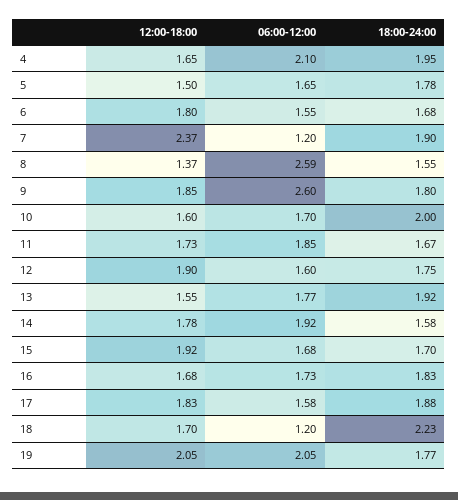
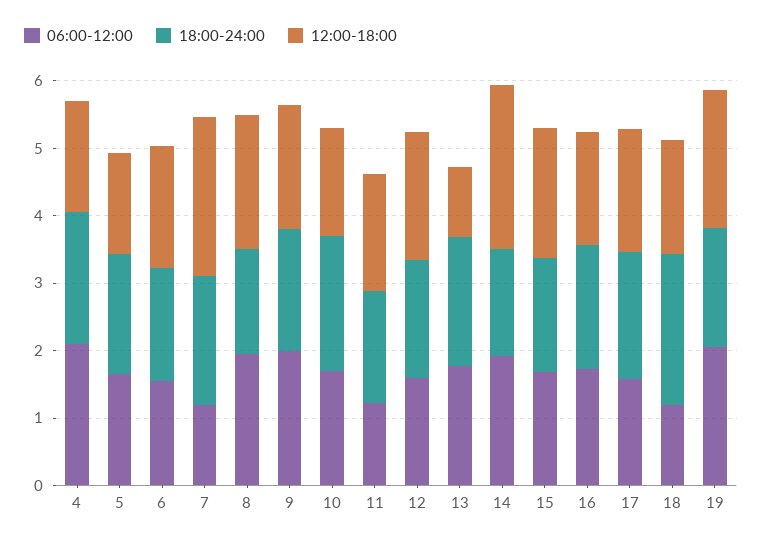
  {
    "12:00-18:00": {
      "4": 1.65,
      "5": 1.5,
      "6": 1.8,
      "7": 2.37,
-     "8": 1.37,
+     "8": 2,
      "9": 1.85,
      "10": 1.6,
      "11": 1.73,
      "12": 1.9,
-     "13": 1.55,
+     "13": 1,
-     "14": 1.78,
+     "14": 2.4,
      "15": 1.92,
      "16": 1.68,
      "17": 1.83,
      "18": 1.7,
      "19": 2.05
    },
    "06:00-12:00": {
      "4": 2.1,
      "5": 1.65,
      "6": 1.55,
      "7": 1.2,
-     "8": 2.59,
+     "8": 2,
-     "9": 2.6,
+     "9": 2,
      "10": 1.7,
-     "11": 1.85,
+     "11": 1.2,
      "12": 1.6,
      "13": 1.77,
      "14": 1.92,
      "15": 1.68,
      "16": 1.73,
      "17": 1.58,
      "18": 1.2,
      "19": 2.05
    },
    "18:00-24:00": {
      "4": 1.95,
      "5": 1.78,
      "6": 1.68,
      "7": 1.9,
      "8": 1.55,
      "9": 1.8,
      "10": 2,
      "11": 1.67,
      "12": 1.75,
      "13": 1.92,
      "14": 1.58,
      "15": 1.7,
      "16": 1.83,
      "17": 1.88,
      "18": 2.23,
      "19": 1.77
    }
  }

